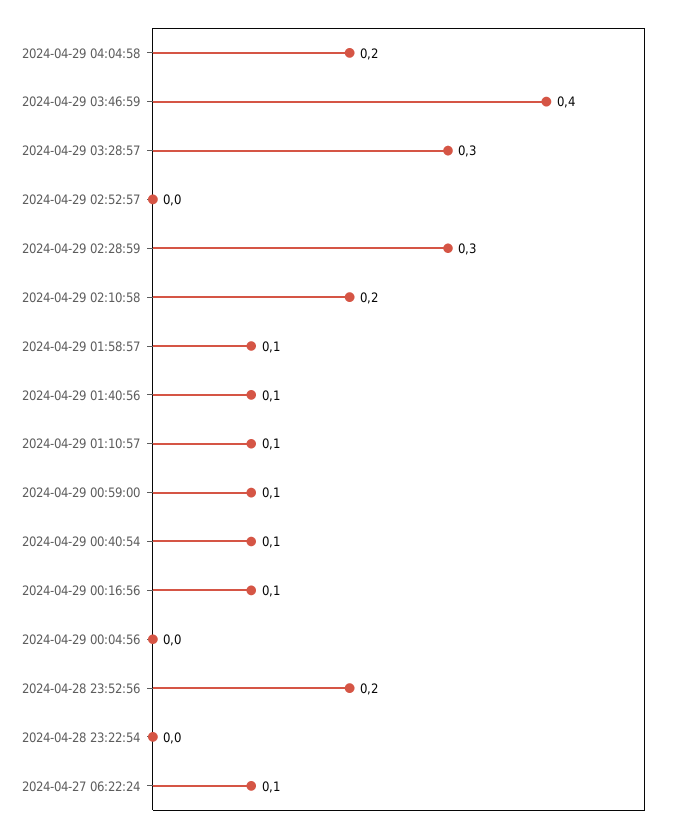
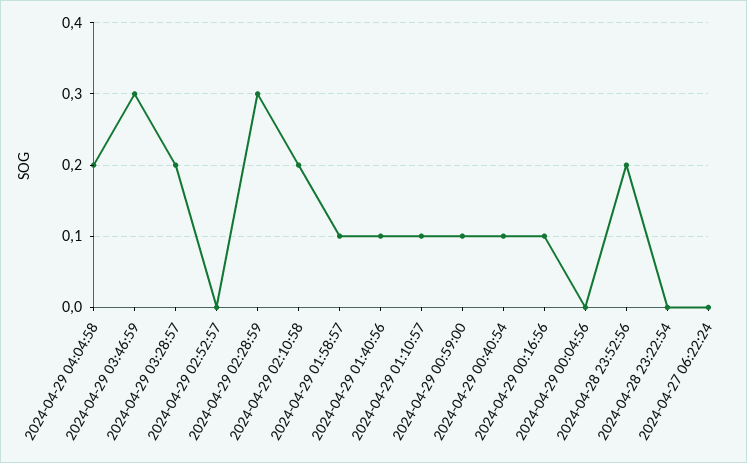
  {
    "2024-04-29 04:04:58": 0.2,
-   "2024-04-29 03:46:59": 0.4,
+   "2024-04-29 03:46:59": 0.3,
-   "2024-04-29 03:28:57": 0.3,
+   "2024-04-29 03:28:57": 0.2,
    "2024-04-29 02:52:57": 0,
    "2024-04-29 02:28:59": 0.3,
    "2024-04-29 02:10:58": 0.2,
    "2024-04-29 01:58:57": 0.1,
    "2024-04-29 01:40:56": 0.1,
    "2024-04-29 01:10:57": 0.1,
    "2024-04-29 00:59:00": 0.1,
    "2024-04-29 00:40:54": 0.1,
    "2024-04-29 00:16:56": 0.1,
    "2024-04-29 00:04:56": 0,
    "2024-04-28 23:52:56": 0.2,
    "2024-04-28 23:22:54": 0,
-   "2024-04-27 06:22:24": 0.1
+   "2024-04-27 06:22:24": 0
  }

